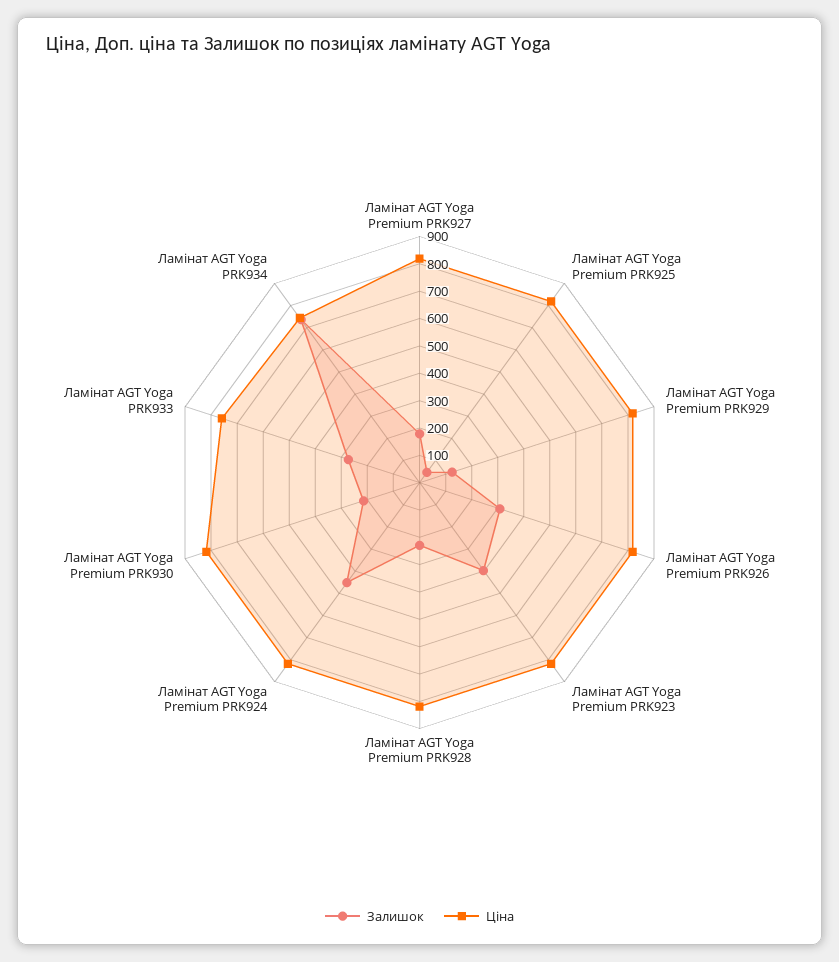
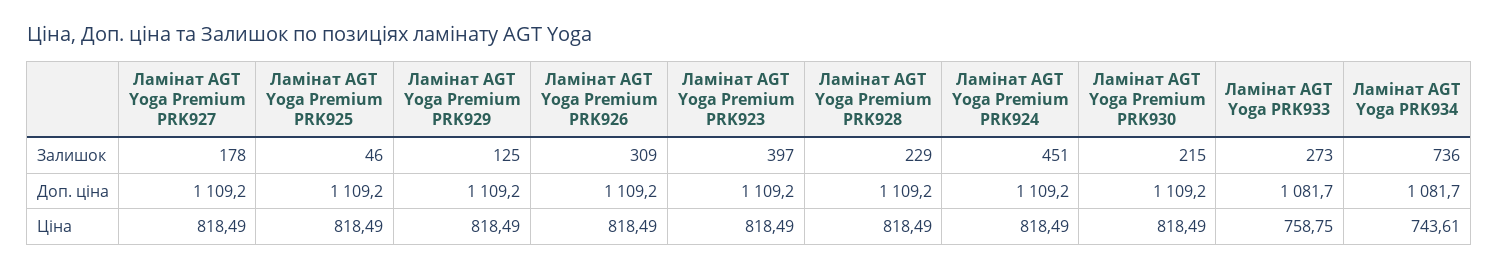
  {
    "Залишок": {
      "Ламінат AGT Yoga Premium PRK927": 178,
      "Ламінат AGT Yoga Premium PRK925": 46,
      "Ламінат AGT Yoga Premium PRK929": 125,
      "Ламінат AGT Yoga Premium PRK926": 309,
      "Ламінат AGT Yoga Premium PRK923": 397,
      "Ламінат AGT Yoga Premium PRK928": 229,
      "Ламінат AGT Yoga Premium PRK924": 451,
      "Ламінат AGT Yoga Premium PRK930": 215,
      "Ламінат AGT Yoga PRK933": 273,
      "Ламінат AGT Yoga PRK934": 736
    },
    "Ціна": {
      "Ламінат AGT Yoga Premium PRK927": 818.49,
      "Ламінат AGT Yoga Premium PRK925": 818.49,
      "Ламінат AGT Yoga Premium PRK929": 818.49,
      "Ламінат AGT Yoga Premium PRK926": 818.49,
      "Ламінат AGT Yoga Premium PRK923": 818.49,
      "Ламінат AGT Yoga Premium PRK928": 818.49,
      "Ламінат AGT Yoga Premium PRK924": 818.49,
      "Ламінат AGT Yoga Premium PRK930": 818.49,
      "Ламінат AGT Yoga PRK933": 758.75,
      "Ламінат AGT Yoga PRK934": 743.61
-   }
+   },
+   "Доп. ціна": {
+     "Ламінат AGT Yoga Premium PRK927": 1109.2,
+     "Ламінат AGT Yoga Premium PRK925": 1109.2,
+     "Ламінат AGT Yoga Premium PRK929": 1109.2,
+     "Ламінат AGT Yoga Premium PRK926": 1109.2,
+     "Ламінат AGT Yoga Premium PRK923": 1109.2,
+     "Ламінат AGT Yoga Premium PRK928": 1109.2,
+     "Ламінат AGT Yoga Premium PRK924": 1109.2,
+     "Ламінат AGT Yoga Premium PRK930": 1109.2,
+     "Ламінат AGT Yoga PRK933": 1081.7,
+     "Ламінат AGT Yoga PRK934": 1081.7
+   }
  }

